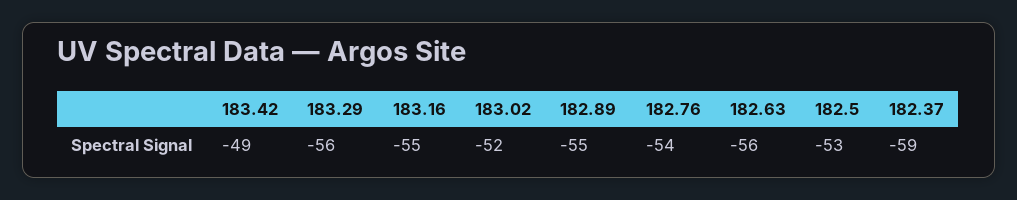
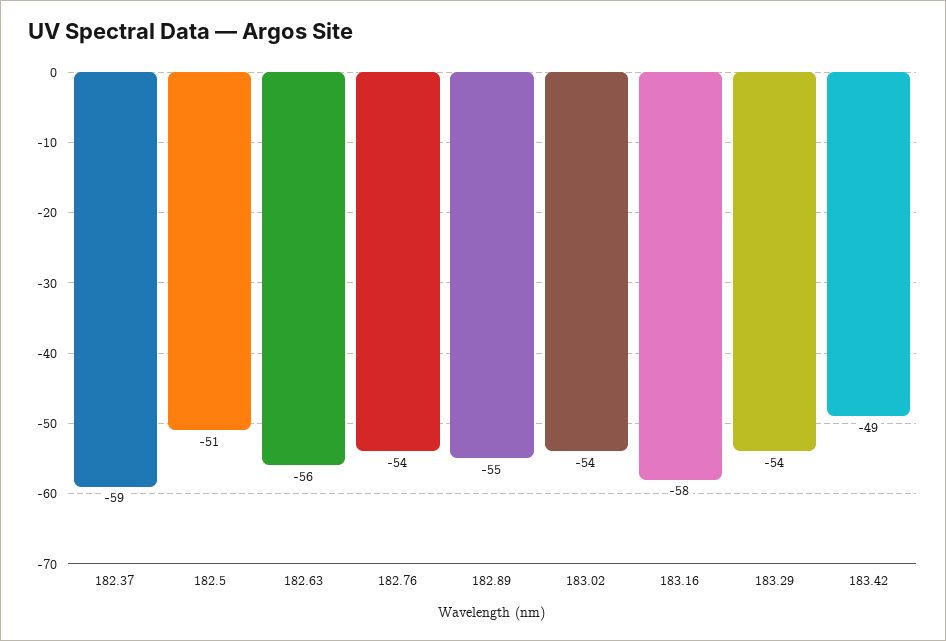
  {
    "183.42": -49,
-   "183.29": -56,
+   "183.29": -54,
-   "183.16": -55,
+   "183.16": -58,
-   "183.02": -52,
+   "183.02": -54,
    "182.89": -55,
    "182.76": -54,
    "182.63": -56,
-   "182.5": -53,
+   "182.5": -51,
    "182.37": -59
  }

